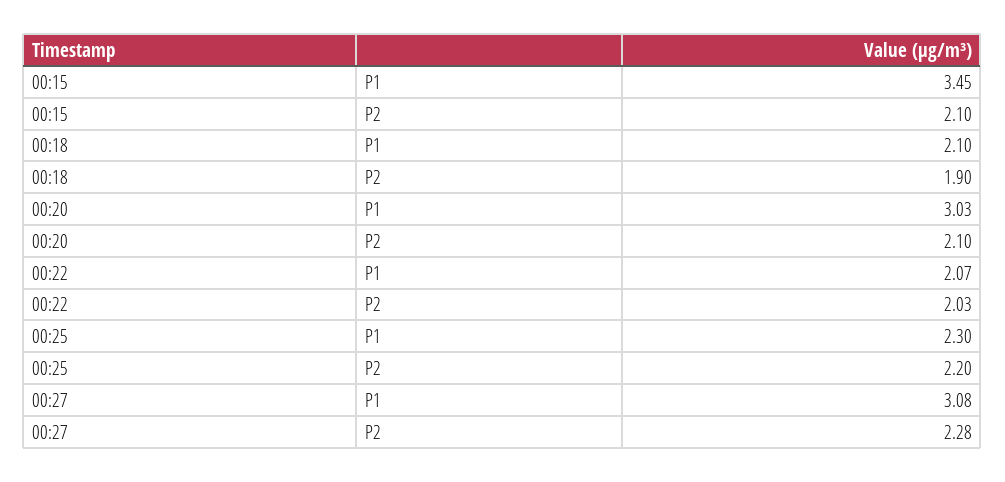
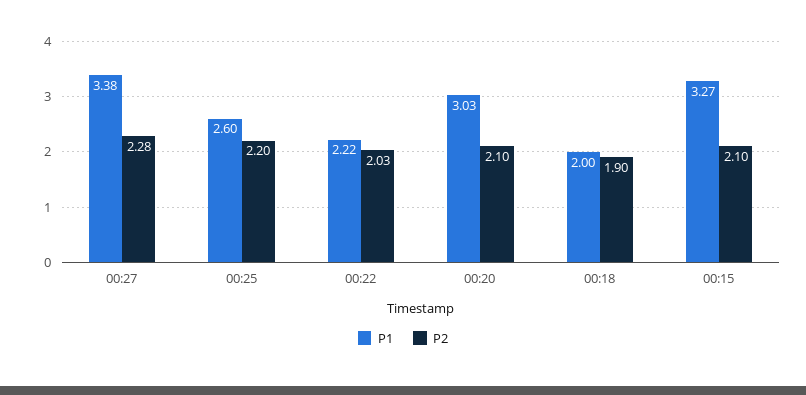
  {
    "P1": {
-     "00:15": 3.45,
+     "00:15": 3.27,
-     "00:18": 2.1,
+     "00:18": 2,
      "00:20": 3.03,
-     "00:22": 2.07,
+     "00:22": 2.22,
-     "00:25": 2.3,
+     "00:25": 2.6,
-     "00:27": 3.08
+     "00:27": 3.38
    },
    "P2": {
      "00:15": 2.1,
      "00:18": 1.9,
      "00:20": 2.1,
      "00:22": 2.03,
      "00:25": 2.2,
      "00:27": 2.28
    }
  }

